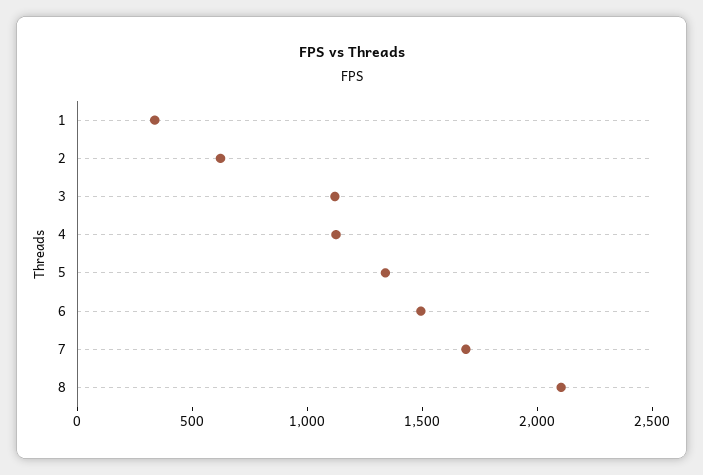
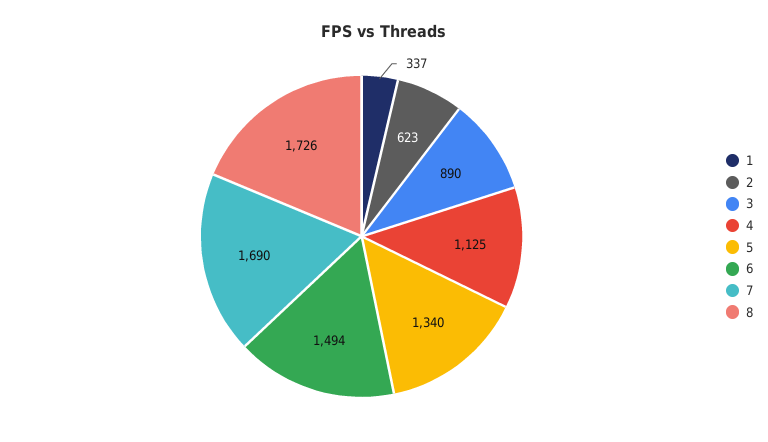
  {
    "1": 337,
    "2": 623,
-   "3": 1100,
+   "3": 890,
    "4": 1125,
    "5": 1340,
    "6": 1494,
    "7": 1690,
-   "8": 2100
+   "8": 1726
  }

